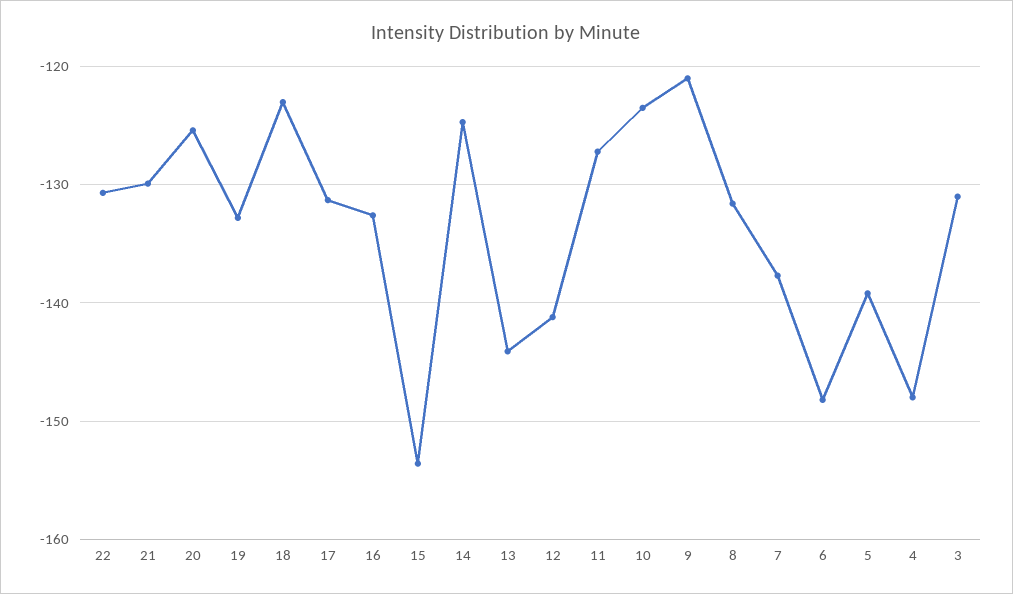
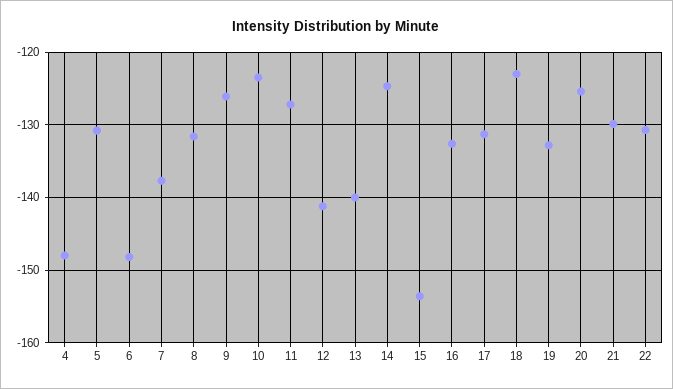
  {
    "22": -131,
    "21": -130,
    "20": -125,
    "19": -133,
    "18": -123,
    "17": -131,
    "16": -133,
    "15": -154,
    "14": -125,
-   "13": -144,
+   "13": -140,
    "12": -141,
    "11": -127,
    "10": -124,
-   "9": -121,
+   "9": -126,
    "8": -132,
    "7": -138,
    "6": -148,
-   "5": -139,
+   "5": -131,
-   "4": -148,
+   "4": -148
-   "3": -131
  }

